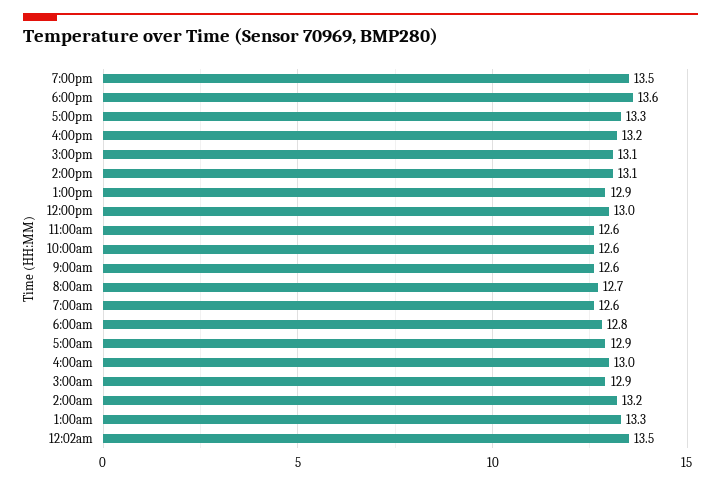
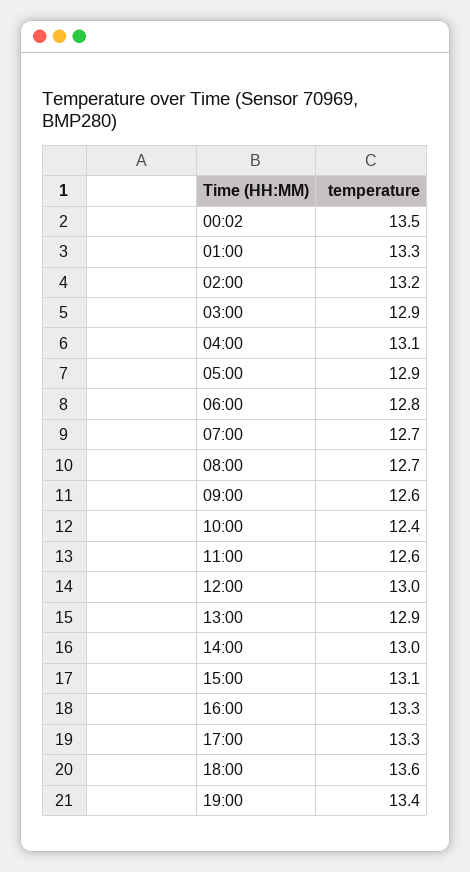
  {
-   "7:00pm": 13.5,
+   "7:00pm": 13.4,
    "6:00pm": 13.6,
    "5:00pm": 13.3,
-   "4:00pm": 13.2,
+   "4:00pm": 13.3,
    "3:00pm": 13.1,
-   "2:00pm": 13.1,
+   "2:00pm": 13,
    "1:00pm": 12.9,
    "12:00pm": 13,
    "11:00am": 12.6,
-   "10:00am": 12.6,
+   "10:00am": 12.4,
    "9:00am": 12.6,
    "8:00am": 12.7,
-   "7:00am": 12.6,
+   "7:00am": 12.7,
    "6:00am": 12.8,
    "5:00am": 12.9,
-   "4:00am": 13,
+   "4:00am": 13.1,
    "3:00am": 12.9,
    "2:00am": 13.2,
    "1:00am": 13.3,
    "12:02am": 13.5
  }

